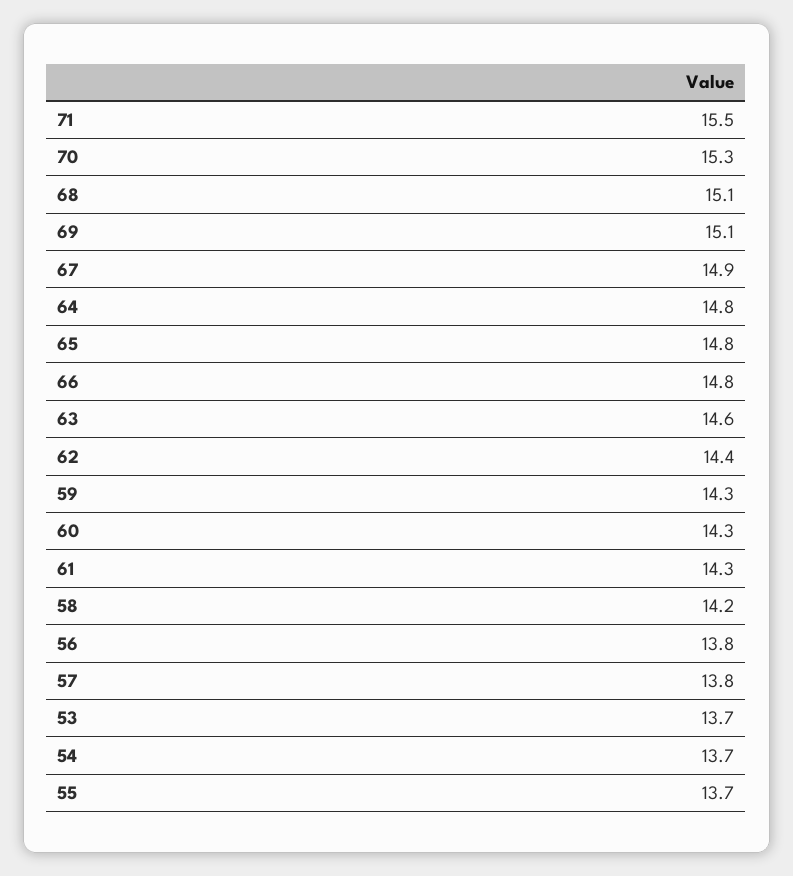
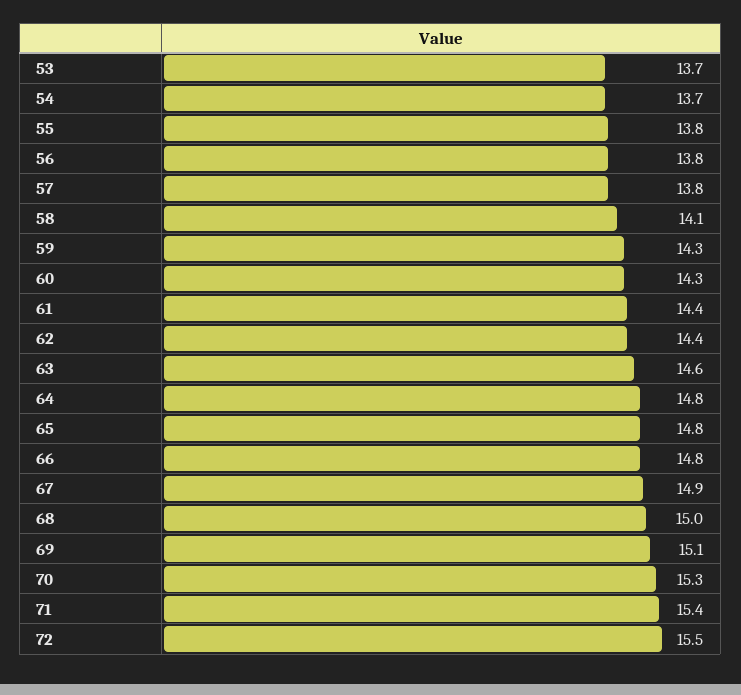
  {
-   "71": 15.5,
+   "71": 15.4,
    "70": 15.3,
-   "68": 15.1,
+   "68": 15,
    "69": 15.1,
    "67": 14.9,
    "64": 14.8,
    "65": 14.8,
    "66": 14.8,
    "63": 14.6,
    "62": 14.4,
    "59": 14.3,
    "60": 14.3,
-   "61": 14.3,
+   "61": 14.4,
-   "58": 14.2,
+   "58": 14.1,
    "56": 13.8,
    "57": 13.8,
    "53": 13.7,
    "54": 13.7,
-   "55": 13.7
+   "55": 13.8,
+   "72": 15.5
  }

